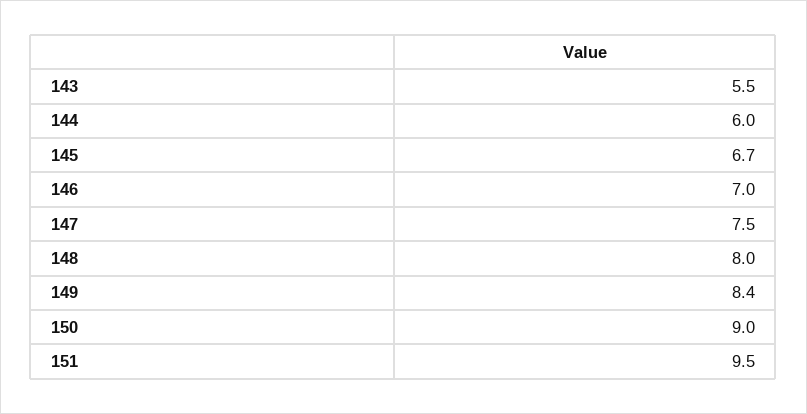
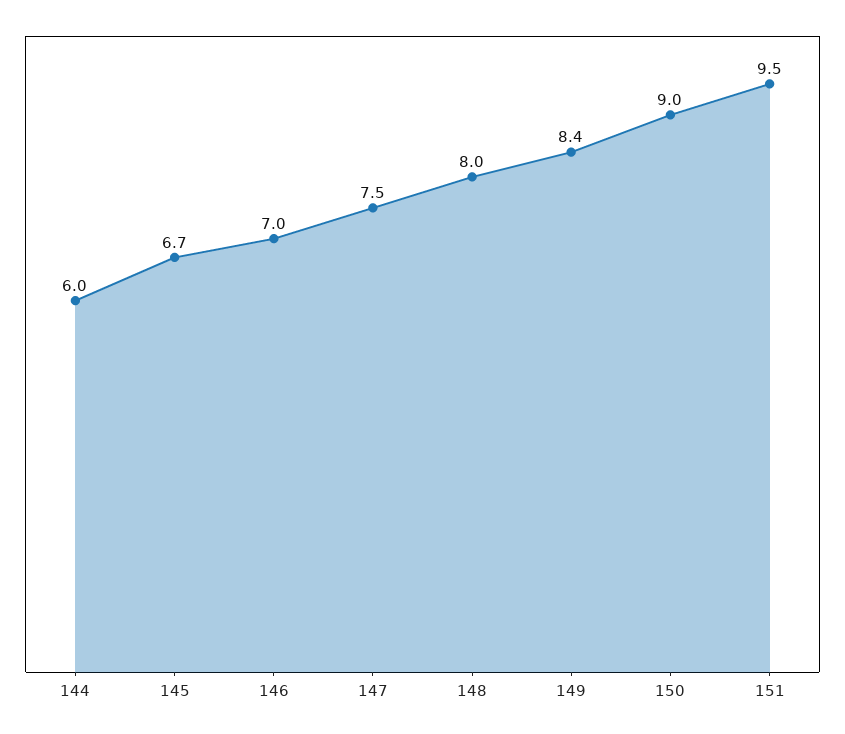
  {
-   "143": 5.5,
    "144": 6,
    "145": 6.7,
    "146": 7,
    "147": 7.5,
    "148": 8,
    "149": 8.4,
    "150": 9,
    "151": 9.5
  }

